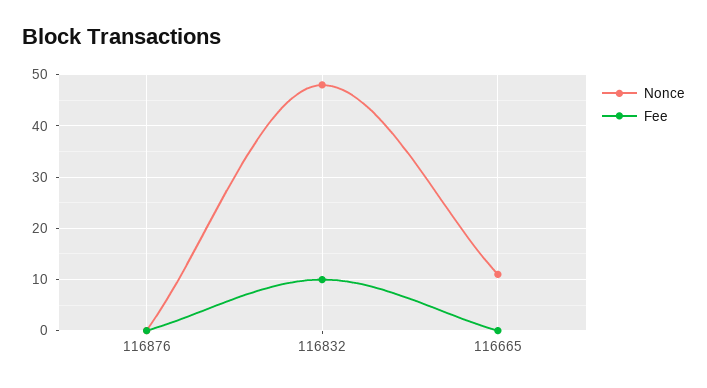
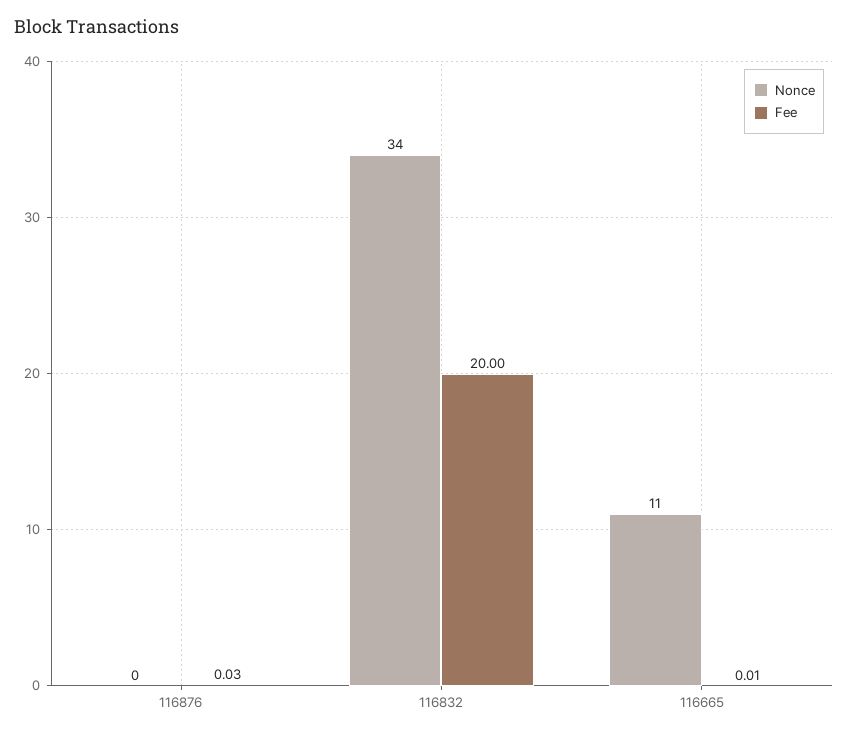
  {
    "Nonce": {
      "116876": 0,
-     "116832": 48,
+     "116832": 34,
      "116665": 11
    },
    "Fee": {
      "116876": 0.03,
-     "116832": 10,
+     "116832": 20,
      "116665": 0.01
    }
  }

